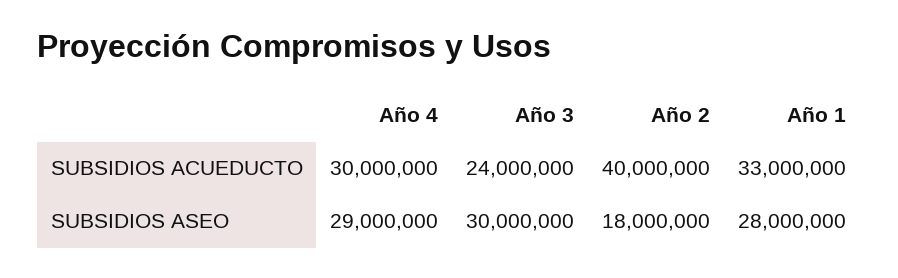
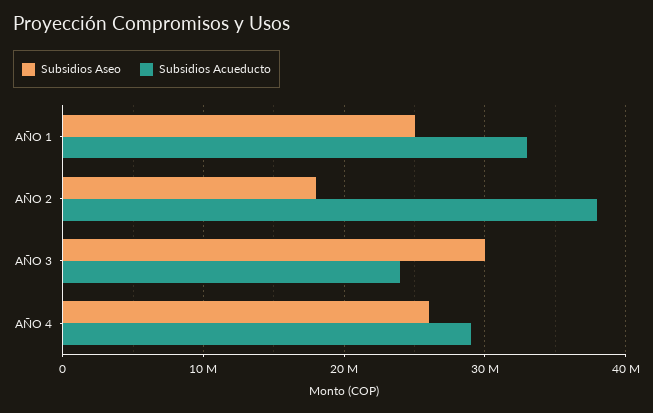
  {
    "SUBSIDIOS ACUEDUCTO": {
-     "Año 4": 30000000,
+     "Año 4": 29000000,
      "Año 3": 24000000,
-     "Año 2": 40000000,
+     "Año 2": 38000000,
      "Año 1": 33000000
    },
    "SUBSIDIOS ASEO": {
-     "Año 4": 29000000,
+     "Año 4": 26000000,
      "Año 3": 30000000,
      "Año 2": 18000000,
-     "Año 1": 28000000
+     "Año 1": 25000000
    }
  }

